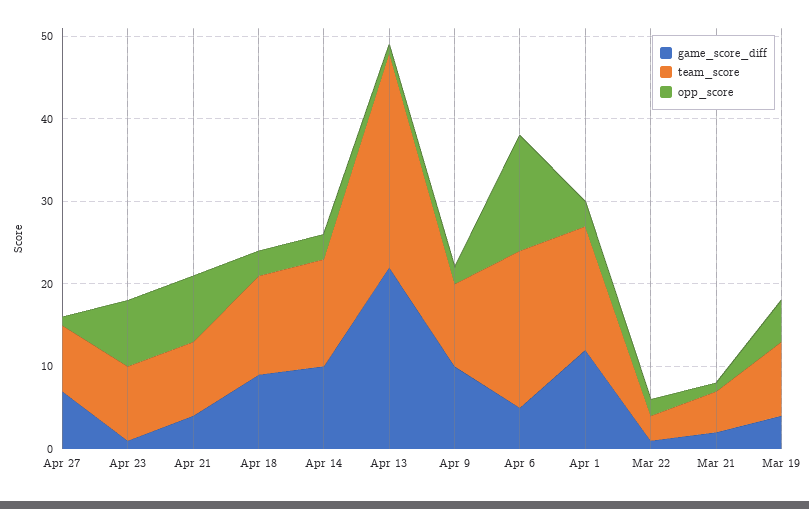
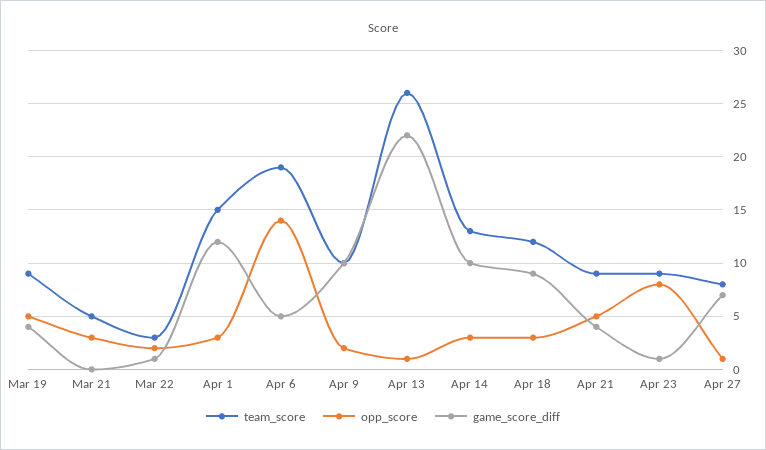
  {
    "game_score_diff": {
      "Apr 27": 7,
      "Apr 23": 1,
      "Apr 21": 4,
      "Apr 18": 9,
      "Apr 14": 10,
      "Apr 13": 22,
      "Apr 9": 10,
      "Apr 6": 5,
      "Apr 1": 12,
      "Mar 22": 1,
-     "Mar 21": 2,
+     "Mar 21": 0,
      "Mar 19": 4
    },
    "team_score": {
      "Apr 27": 8,
      "Apr 23": 9,
      "Apr 21": 9,
      "Apr 18": 12,
      "Apr 14": 13,
      "Apr 13": 26,
      "Apr 9": 10,
      "Apr 6": 19,
      "Apr 1": 15,
      "Mar 22": 3,
      "Mar 21": 5,
      "Mar 19": 9
    },
    "opp_score": {
      "Apr 27": 1,
      "Apr 23": 8,
-     "Apr 21": 8,
+     "Apr 21": 5,
      "Apr 18": 3,
      "Apr 14": 3,
      "Apr 13": 1,
      "Apr 9": 2,
      "Apr 6": 14,
      "Apr 1": 3,
      "Mar 22": 2,
-     "Mar 21": 1,
+     "Mar 21": 3,
      "Mar 19": 5
    }
  }

